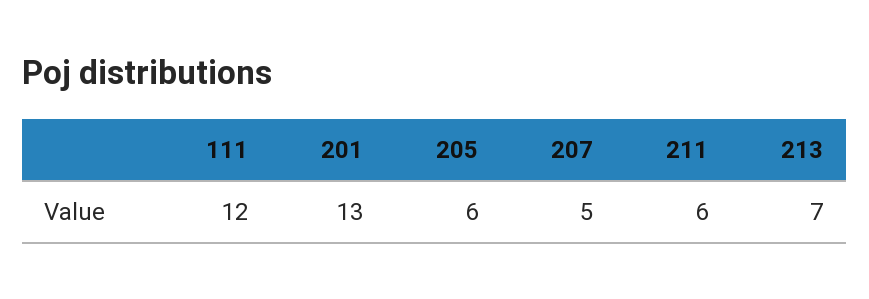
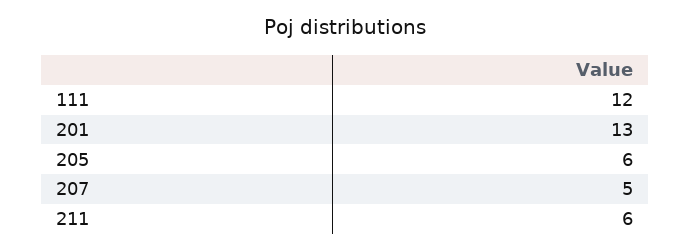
  {
    "111": 12,
    "201": 13,
    "205": 6,
    "207": 5,
-   "211": 6,
+   "211": 6
-   "213": 7
  }

